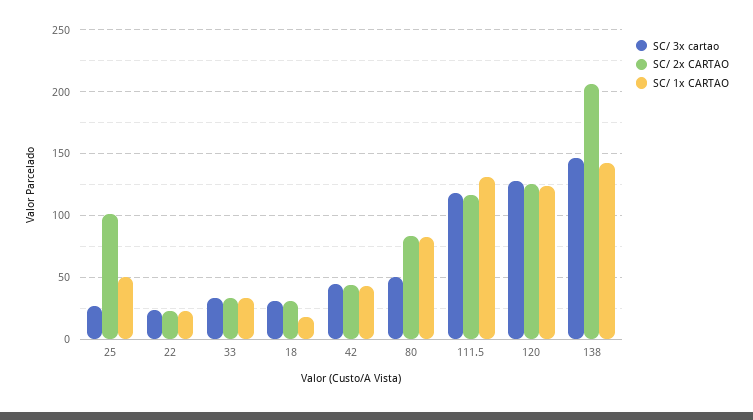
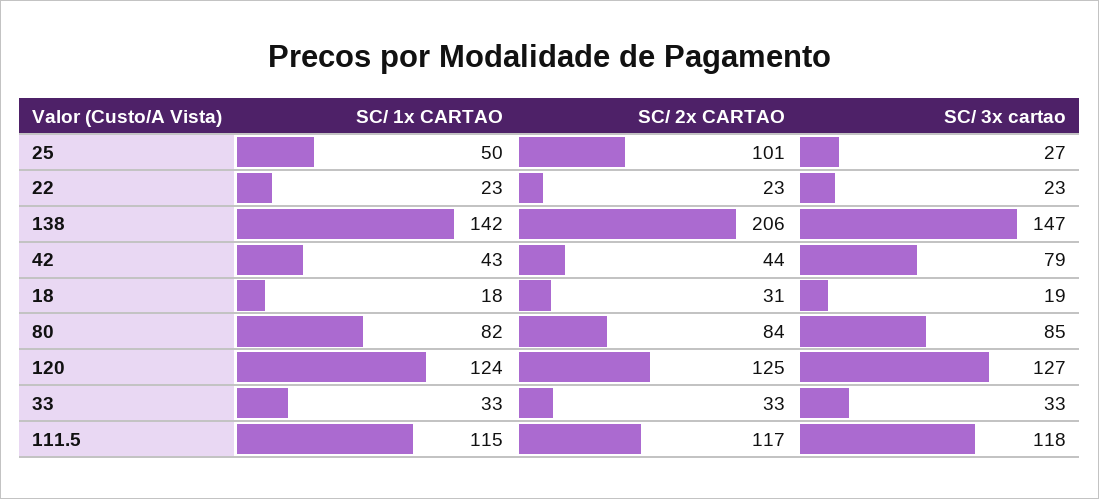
  {
    "SC/ 3x cartao": {
      "25": 27,
      "22": 23,
      "33": 33,
-     "18": 30,
+     "18": 19,
-     "42": 45,
+     "42": 79,
-     "80": 50,
+     "80": 85,
      "111.5": 118,
      "120": 127,
      "138": 147
    },
    "SC/ 2x CARTAO": {
      "25": 101,
      "22": 23,
      "33": 33,
      "18": 31,
      "42": 44,
      "80": 84,
      "111.5": 117,
      "120": 125,
      "138": 206
    },
    "SC/ 1x CARTAO": {
      "25": 50,
      "22": 23,
      "33": 33,
      "18": 18,
      "42": 43,
      "80": 82,
-     "111.5": 130,
+     "111.5": 115,
      "120": 124,
      "138": 142
    }
  }

